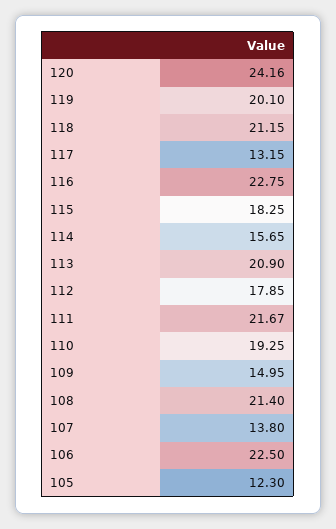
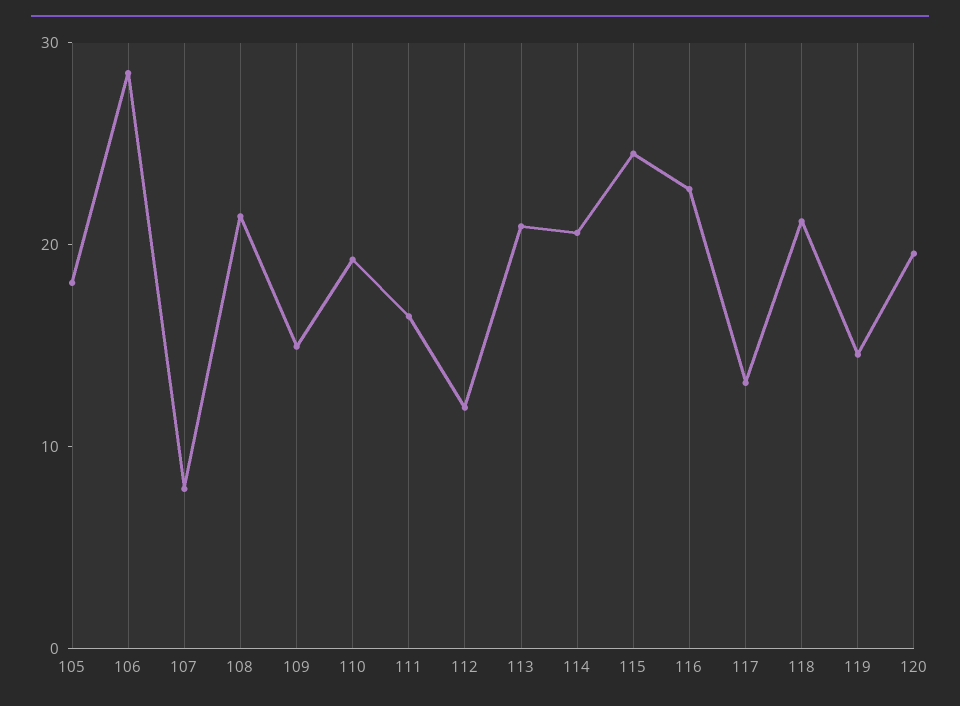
  {
-   "120": 24.16,
+   "120": 20,
-   "119": 20.1,
+   "119": 14,
    "118": 21.15,
    "117": 13.15,
    "116": 22.75,
-   "115": 18.25,
+   "115": 24,
-   "114": 15.65,
+   "114": 20,
    "113": 20.9,
-   "112": 17.85,
+   "112": 12,
-   "111": 21.67,
+   "111": 16,
    "110": 19.25,
    "109": 14.95,
    "108": 21.4,
-   "107": 13.8,
+   "107": 8,
-   "106": 22.5,
+   "106": 28,
-   "105": 12.3
+   "105": 18
  }

